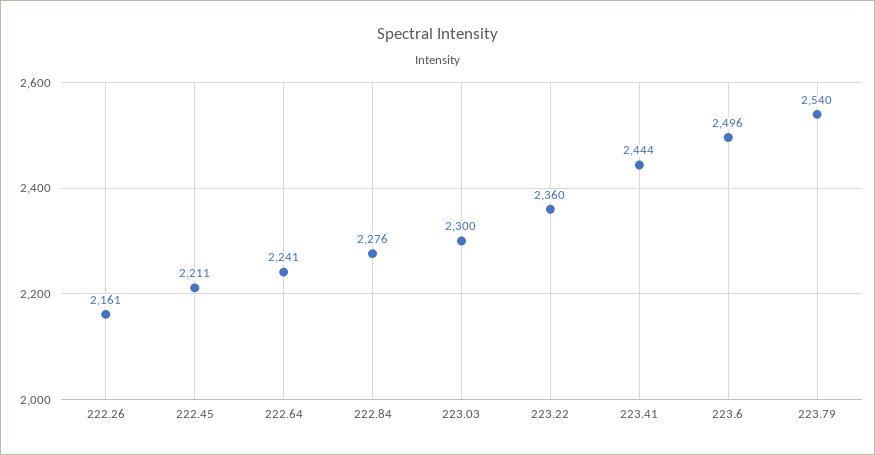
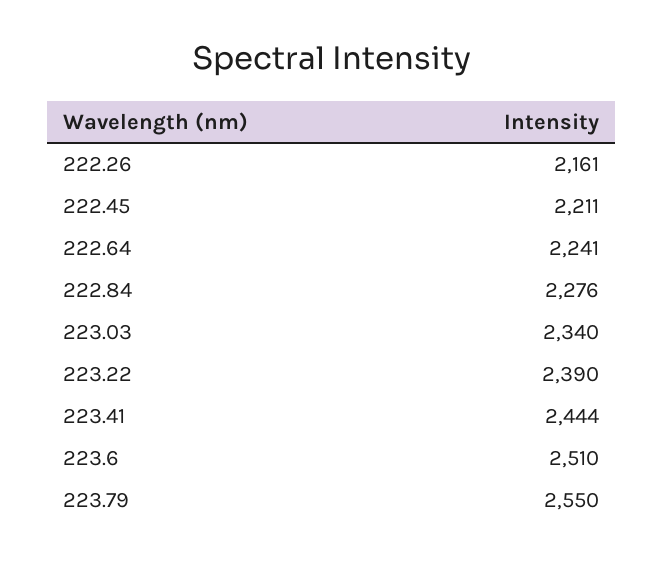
  {
    "222.26": 2161,
    "222.45": 2211,
    "222.64": 2241,
    "222.84": 2276,
-   "223.03": 2300,
+   "223.03": 2340,
-   "223.22": 2360,
+   "223.22": 2390,
    "223.41": 2444,
-   "223.6": 2496,
+   "223.6": 2510,
-   "223.79": 2540
+   "223.79": 2550
  }

